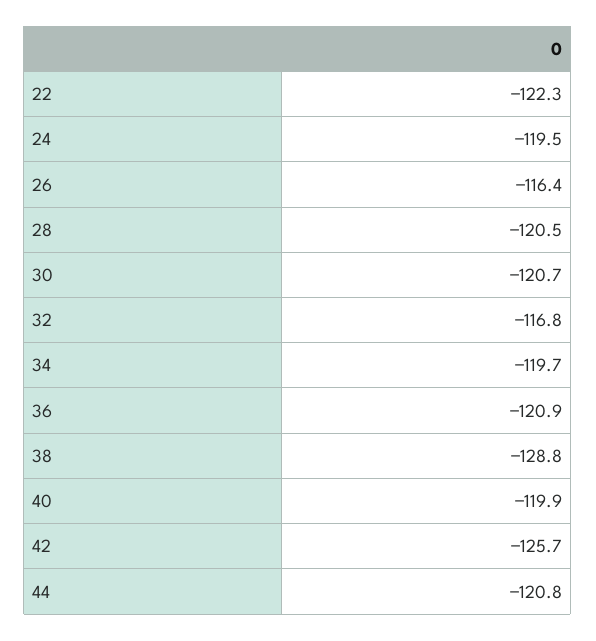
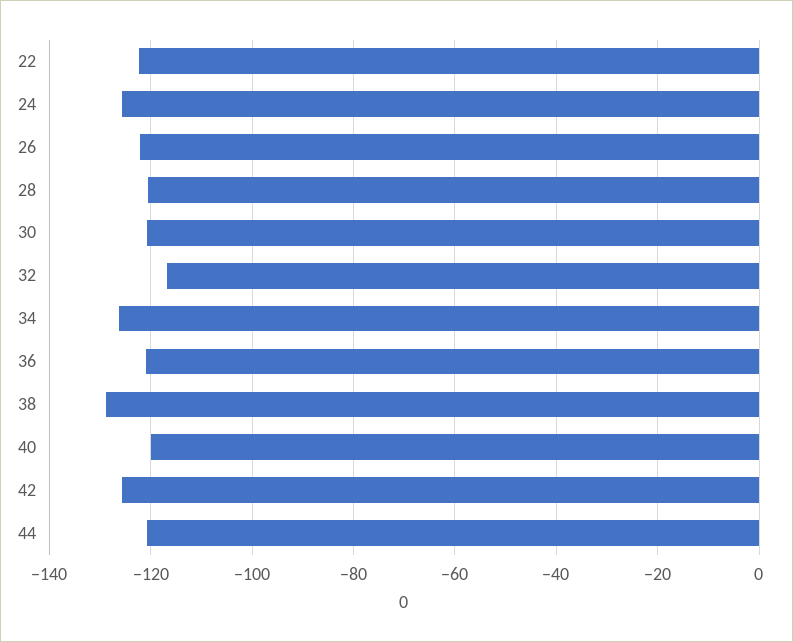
  {
    "22": -122.3,
-   "24": -119.5,
+   "24": -126,
-   "26": -116.4,
+   "26": -122,
    "28": -120.5,
    "30": -120.7,
    "32": -116.8,
-   "34": -119.7,
+   "34": -126,
    "36": -120.9,
    "38": -128.8,
    "40": -119.9,
    "42": -125.7,
    "44": -120.8
  }

